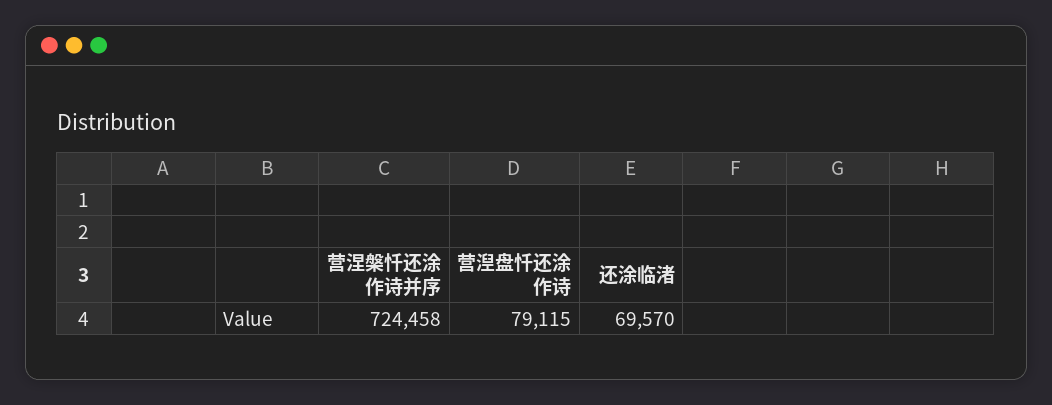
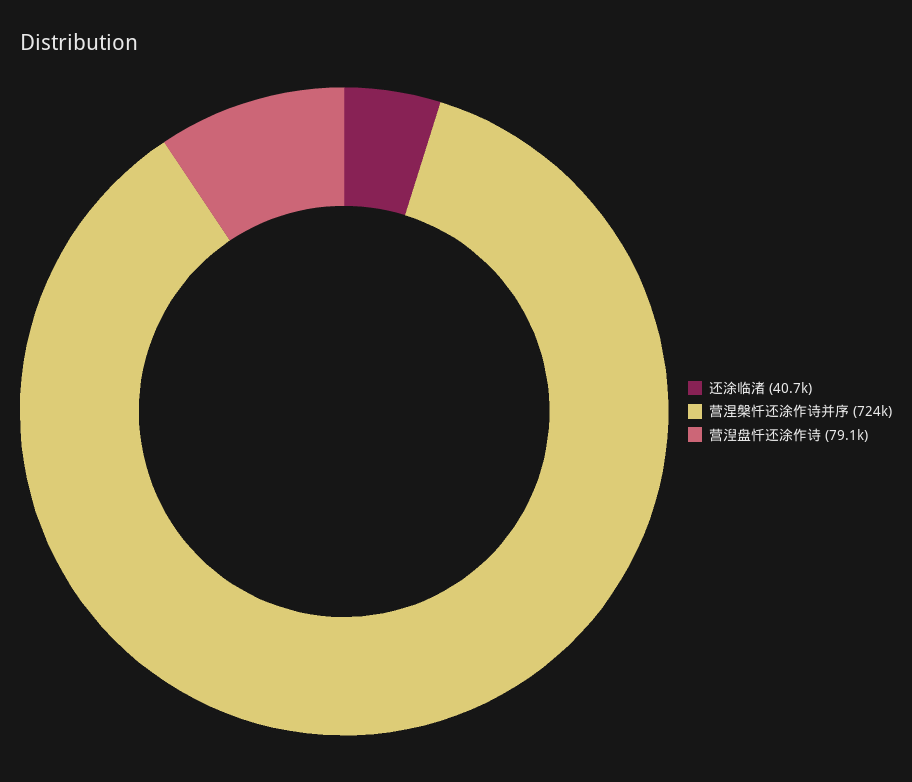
  {
    "营涅槃忏还涂作诗并序": 724458,
    "营湼盘忏还涂作诗": 79115,
-   "还涂临渚": 69570
+   "还涂临渚": 40700
  }

